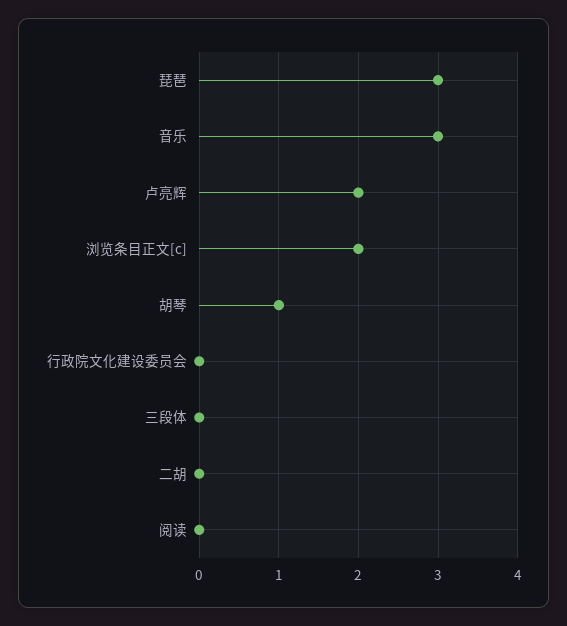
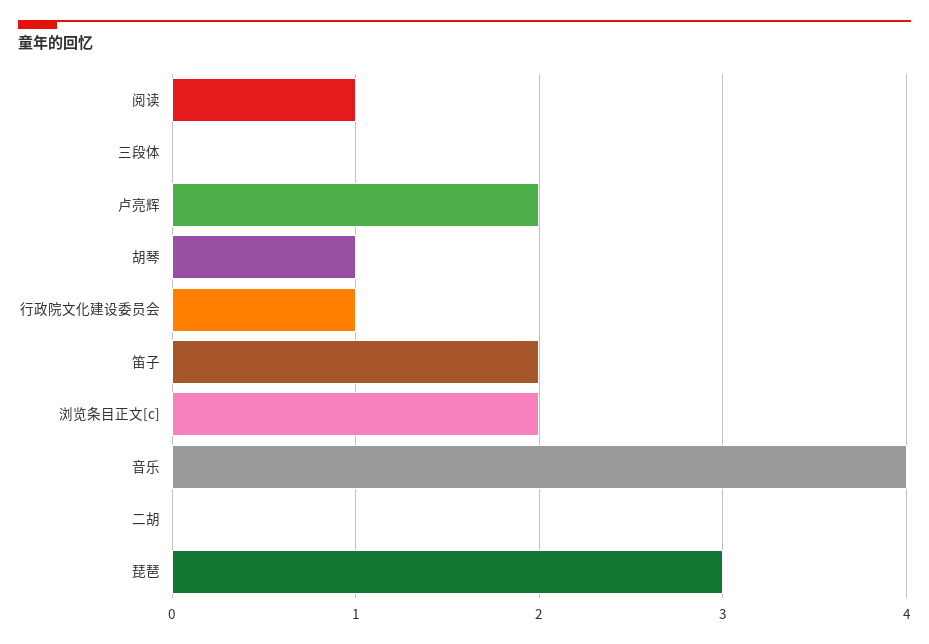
  {
    "琵琶": 3,
-   "音乐": 3,
+   "音乐": 4,
    "卢亮辉": 2,
    "浏览条目正文[c]": 2,
    "胡琴": 1,
-   "行政院文化建设委员会": 0,
+   "行政院文化建设委员会": 1,
    "三段体": 0,
    "二胡": 0,
-   "阅读": 0
+   "阅读": 1,
+   "笛子": 2
  }

